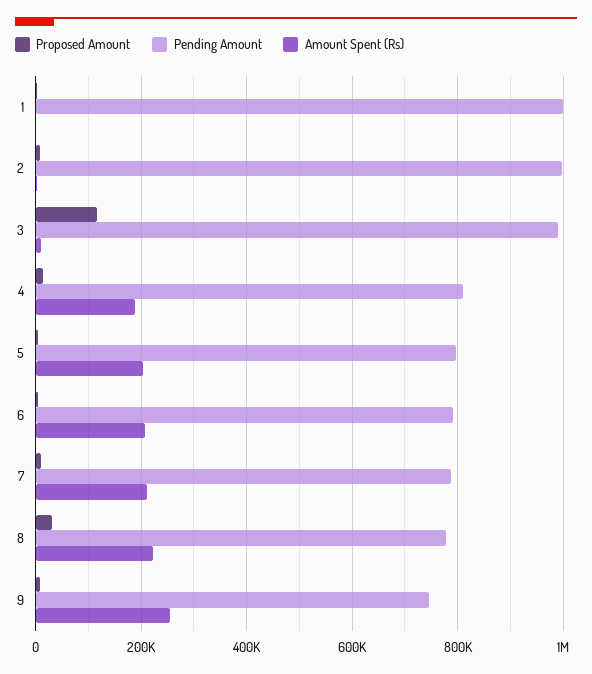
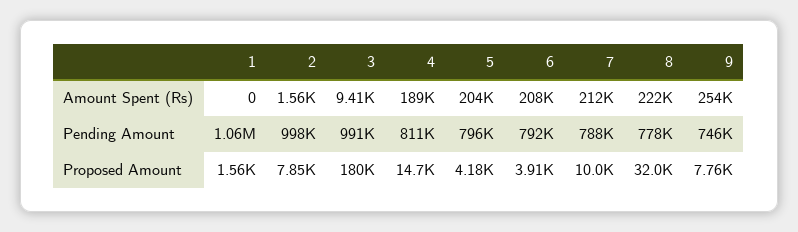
  {
    "Proposed Amount": {
      "1": 1560,
      "2": 7850,
-     "3": 120000,
+     "3": 180000,
      "4": 14700,
      "5": 4180,
      "6": 3910,
      "7": 10000,
      "8": 32000,
      "9": 7760
    },
    "Pending Amount": {
-     "1": 1000000,
+     "1": 1060000,
      "2": 998000,
      "3": 991000,
      "4": 811000,
      "5": 796000,
      "6": 792000,
      "7": 788000,
      "8": 778000,
      "9": 746000
    },
    "Amount Spent (Rs)": {
      "1": 0,
      "2": 1560,
      "3": 9410,
      "4": 189000,
      "5": 204000,
      "6": 208000,
      "7": 212000,
      "8": 222000,
      "9": 254000
    }
  }

